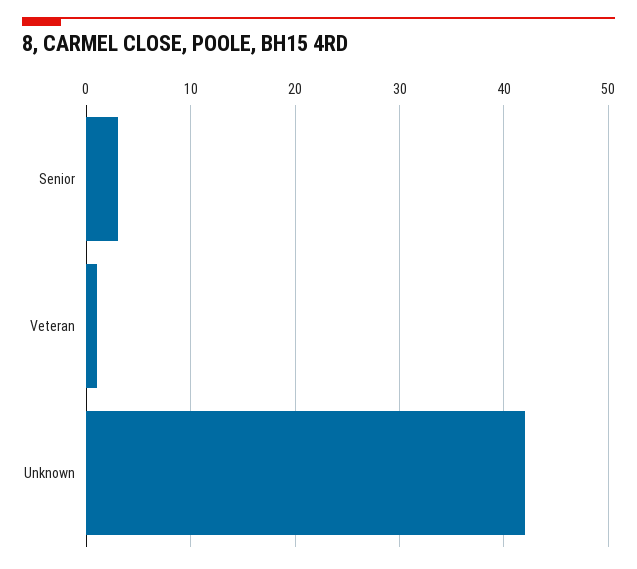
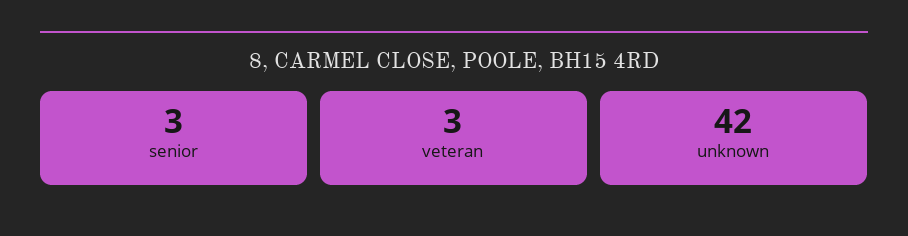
  {
    "Senior": 3,
-   "Veteran": 1,
+   "Veteran": 3,
    "Unknown": 42
  }

